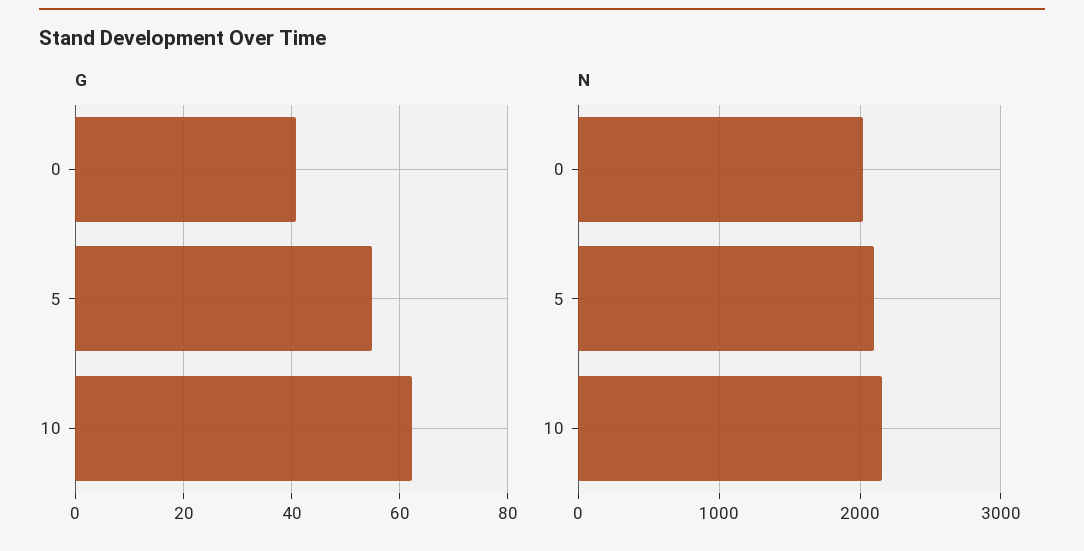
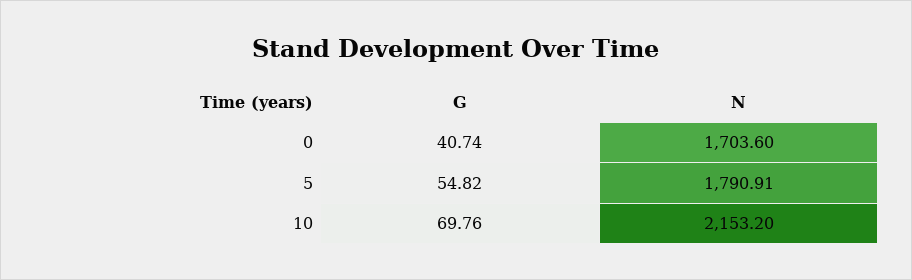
  {
    "G": {
      "0": 40.74,
      "5": 54.82,
-     "10": 62
+     "10": 69.76
    },
    "N": {
-     "0": 2000,
+     "0": 1703.6,
-     "5": 2100,
+     "5": 1790.91,
      "10": 2153.2
    }
  }

